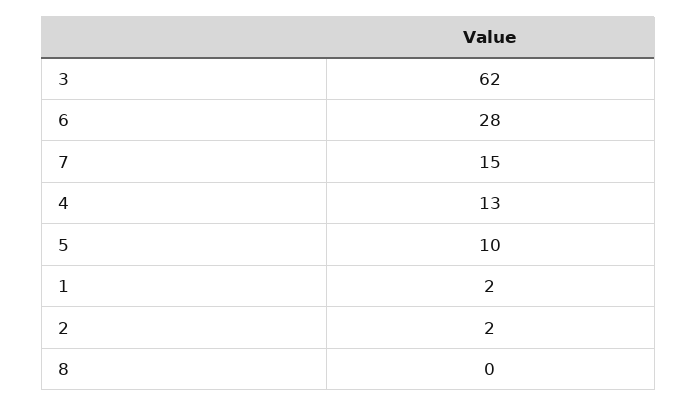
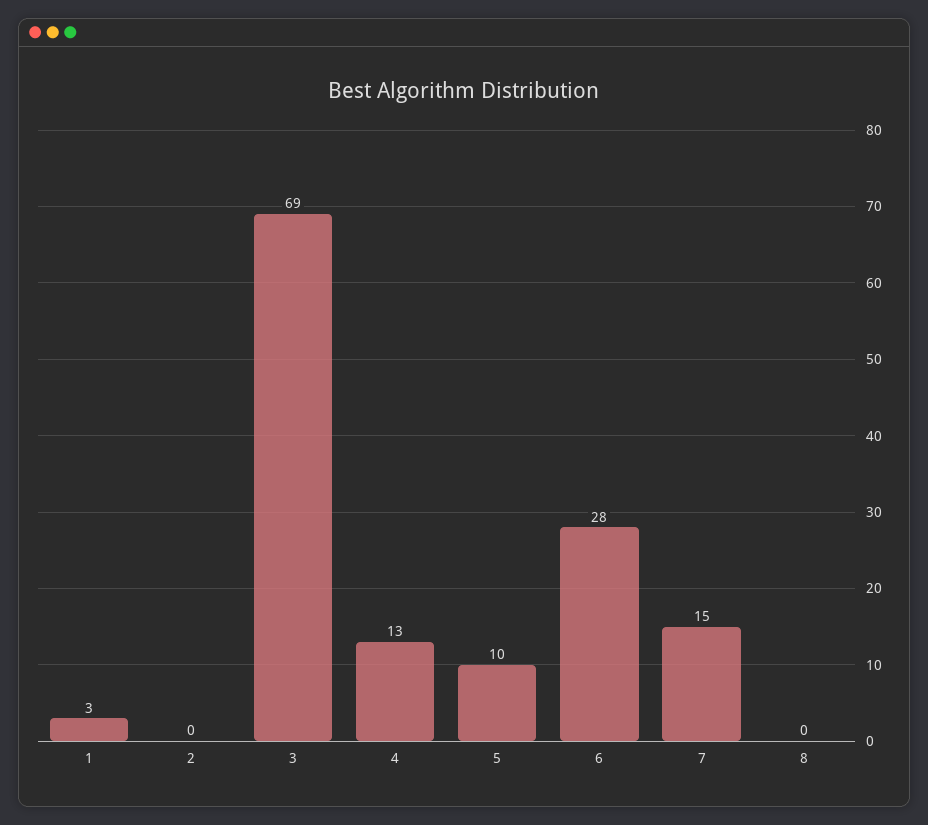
  {
-   "3": 62,
+   "3": 69,
    "6": 28,
    "7": 15,
    "4": 13,
    "5": 10,
-   "1": 2,
+   "1": 3,
-   "2": 2,
+   "2": 0,
    "8": 0
  }

